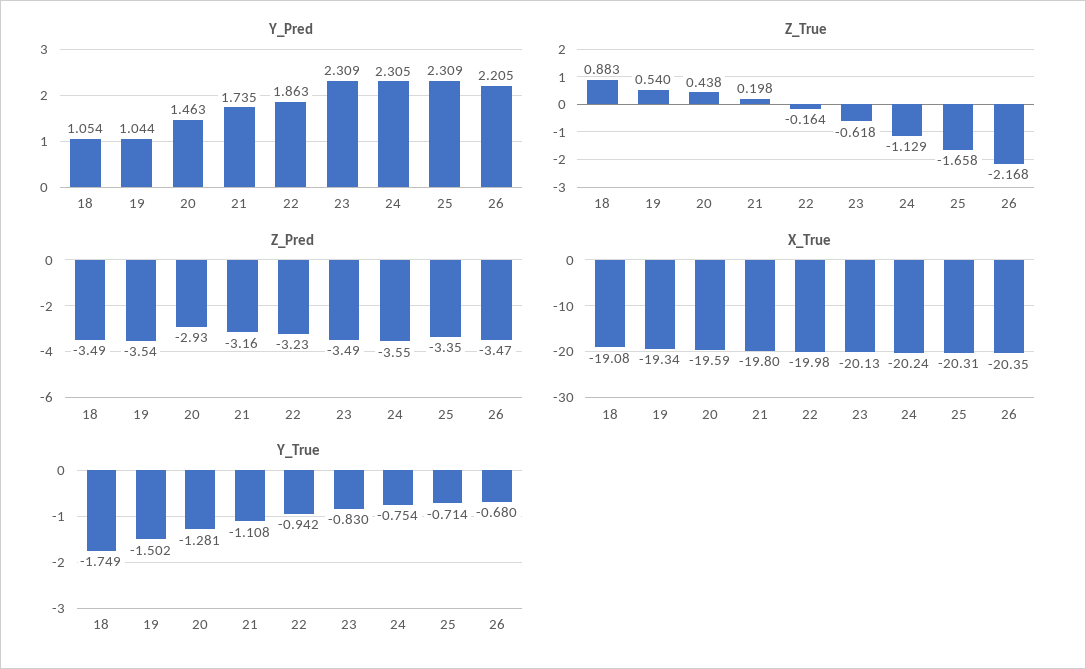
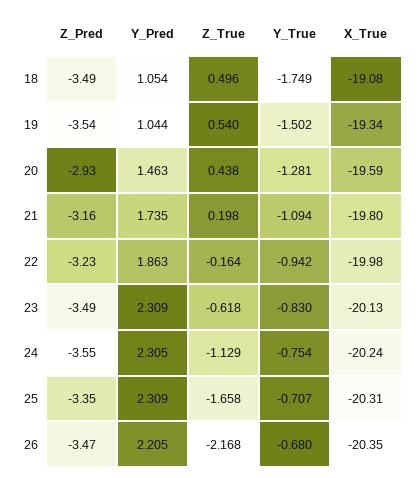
  {
    "Y_Pred": {
      "18": 1.054,
      "19": 1.044,
      "20": 1.463,
      "21": 1.735,
      "22": 1.863,
      "23": 2.309,
      "24": 2.305,
      "25": 2.309,
      "26": 2.205
    },
    "Z_True": {
-     "18": 0.883,
+     "18": 0.496,
      "19": 0.54,
      "20": 0.438,
      "21": 0.198,
      "22": -0.164,
      "23": -0.618,
      "24": -1.129,
      "25": -1.658,
      "26": -2.168
    },
    "Z_Pred": {
      "18": -3.49,
      "19": -3.54,
      "20": -2.93,
      "21": -3.16,
      "22": -3.23,
      "23": -3.49,
      "24": -3.55,
      "25": -3.35,
      "26": -3.47
    },
    "X_True": {
      "18": -19.08,
      "19": -19.34,
      "20": -19.59,
      "21": -19.8,
      "22": -19.98,
      "23": -20.13,
      "24": -20.24,
      "25": -20.31,
      "26": -20.35
    },
    "Y_True": {
      "18": -1.749,
      "19": -1.502,
      "20": -1.281,
-     "21": -1.108,
+     "21": -1.094,
      "22": -0.942,
      "23": -0.83,
      "24": -0.754,
-     "25": -0.714,
+     "25": -0.707,
      "26": -0.68
    }
  }

